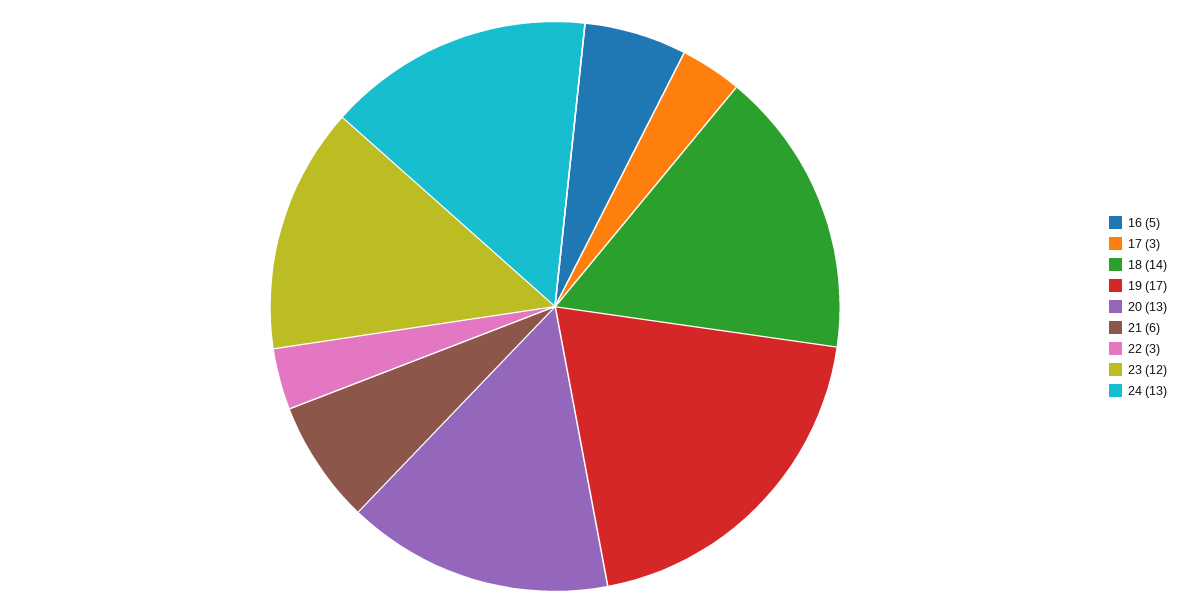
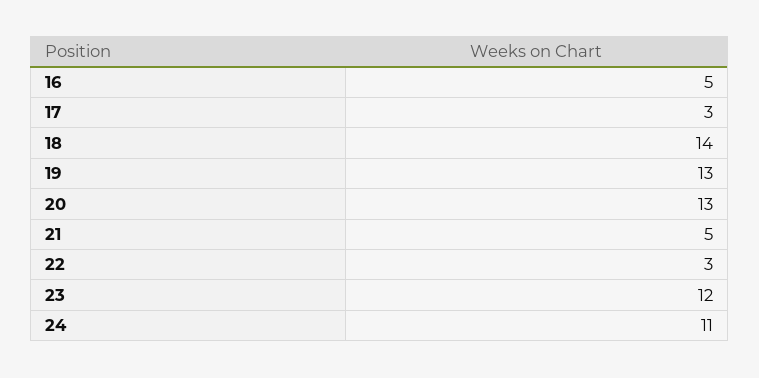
  {
    "16": 5,
    "17": 3,
    "18": 14,
-   "19": 17,
+   "19": 13,
    "20": 13,
-   "21": 6,
+   "21": 5,
    "22": 3,
    "23": 12,
-   "24": 13
+   "24": 11
  }

